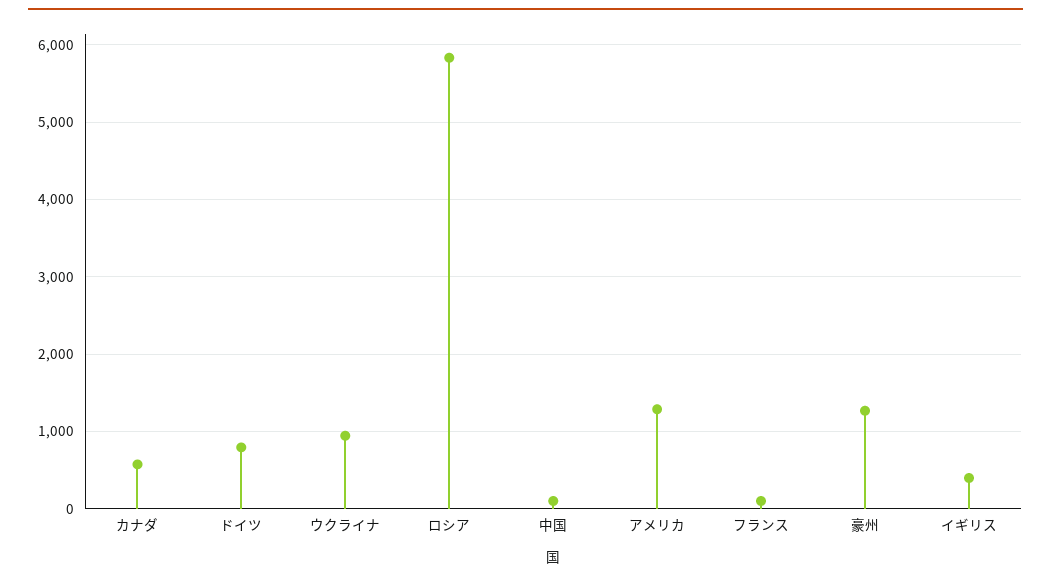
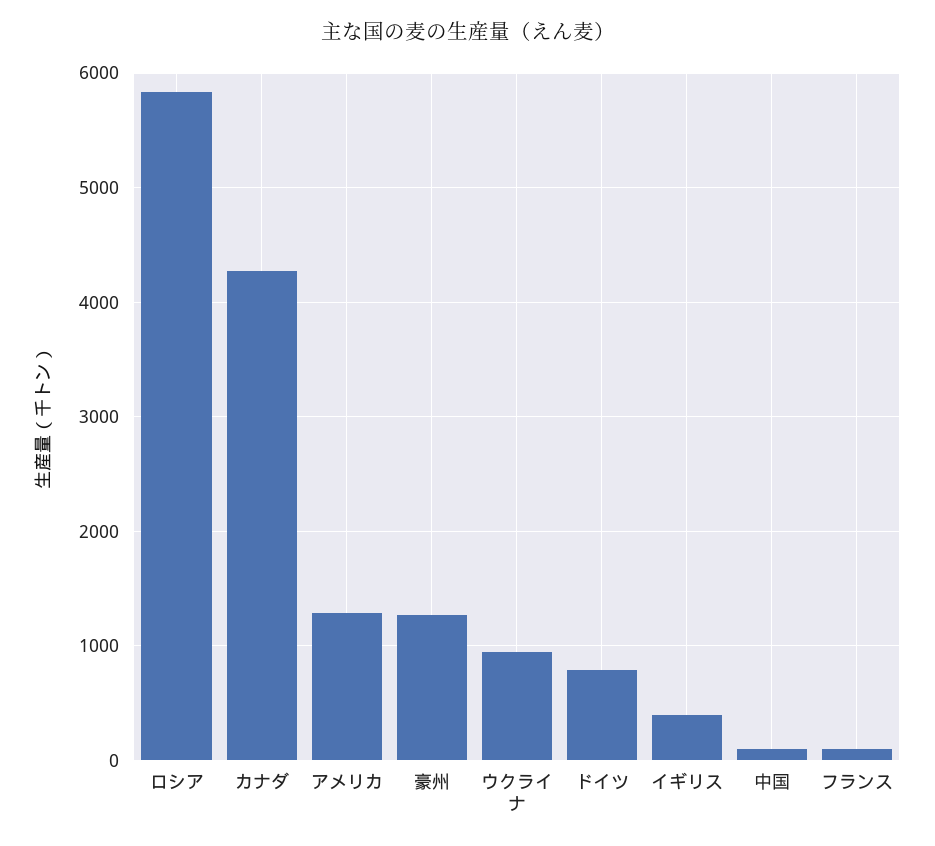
  {
-   "カナダ": 600,
+   "カナダ": 4300,
    "ドイツ": 800,
    "ウクライナ": 900,
    "ロシア": 5800,
    "中国": 100,
    "アメリカ": 1300,
    "フランス": 100,
    "豪州": 1300,
    "イギリス": 400
  }

